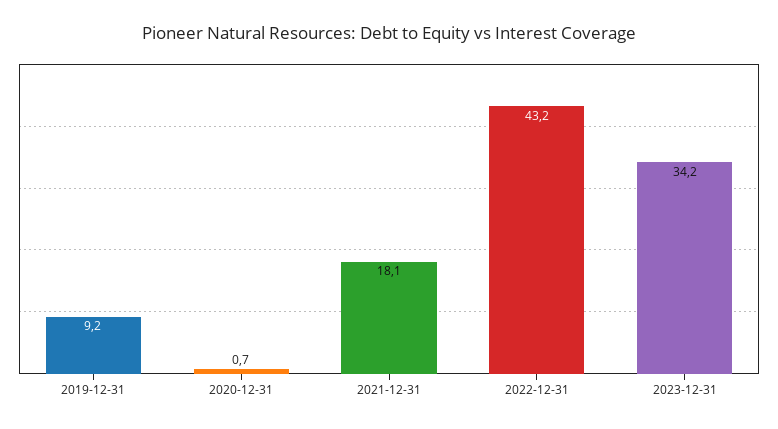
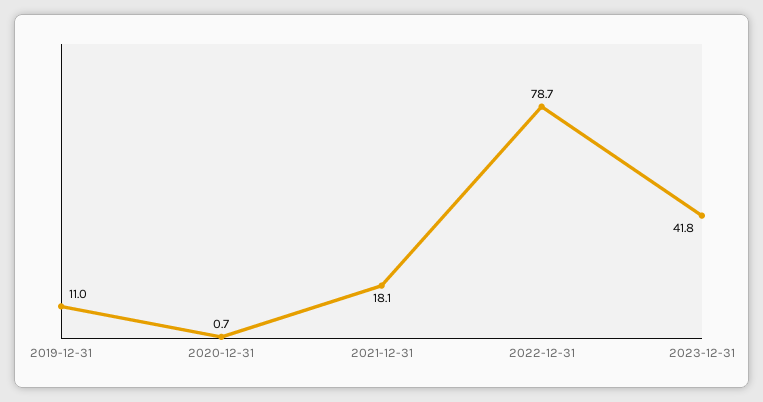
  {
-   "2019-12-31": 9.2,
+   "2019-12-31": 11,
    "2020-12-31": 0.7,
    "2021-12-31": 18.1,
-   "2022-12-31": 43.2,
+   "2022-12-31": 78.7,
-   "2023-12-31": 34.2
+   "2023-12-31": 41.8
  }

